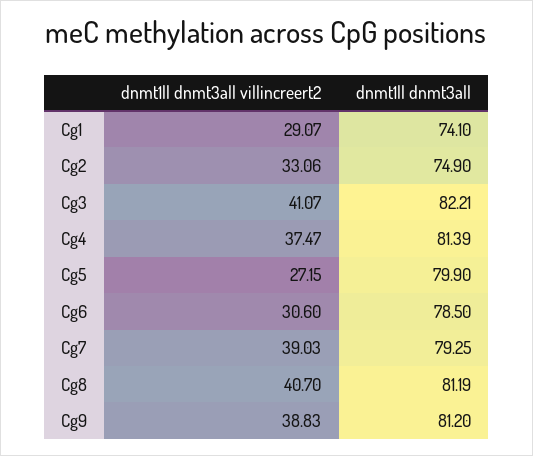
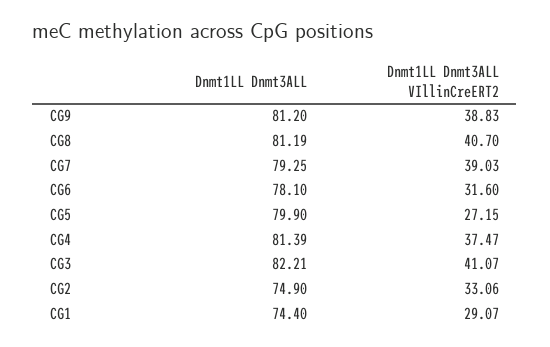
  {
    "dnmt1ll dnmt3all villincreert2": {
      "Cg1": 29.07,
      "Cg2": 33.06,
      "Cg3": 41.07,
      "Cg4": 37.47,
      "Cg5": 27.15,
-     "Cg6": 30.6,
+     "Cg6": 31.6,
      "Cg7": 39.03,
      "Cg8": 40.7,
      "Cg9": 38.83
    },
    "dnmt1ll dnmt3all": {
-     "Cg1": 74.1,
+     "Cg1": 74.4,
      "Cg2": 74.9,
      "Cg3": 82.21,
      "Cg4": 81.39,
      "Cg5": 79.9,
-     "Cg6": 78.5,
+     "Cg6": 78.1,
      "Cg7": 79.25,
      "Cg8": 81.19,
      "Cg9": 81.2
    }
  }

